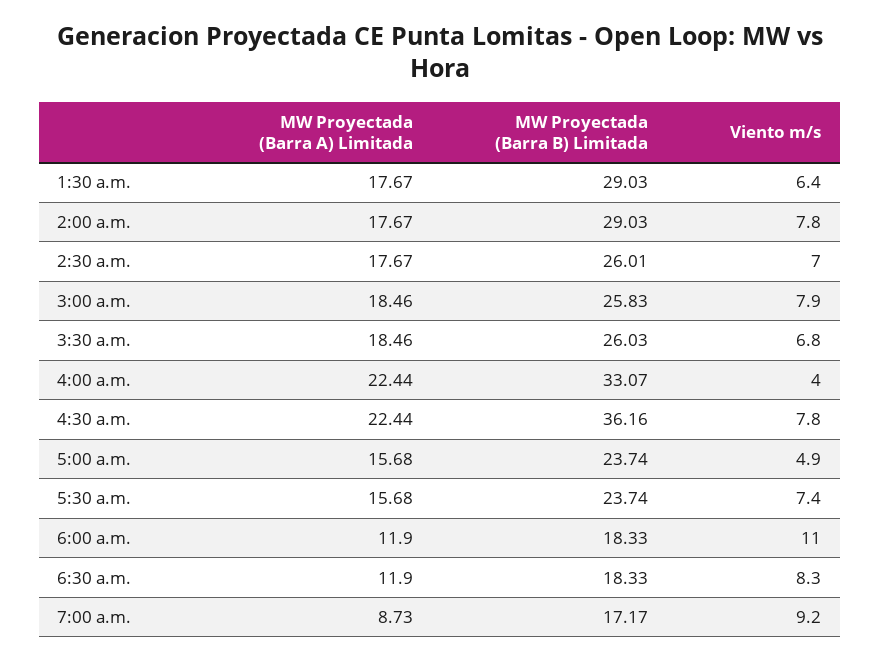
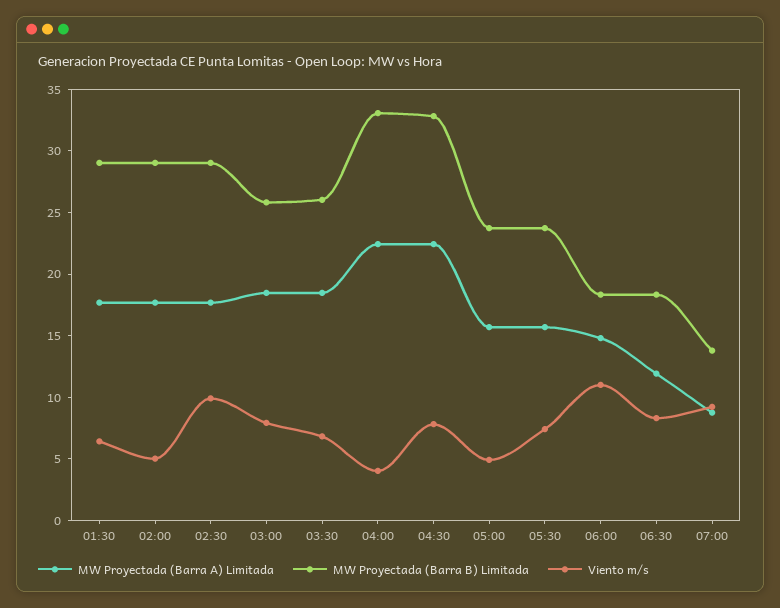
  {
    "MW Proyectada (Barra A) Limitada": {
      "1:30 a.m.": 17.67,
      "2:00 a.m.": 17.67,
      "2:30 a.m.": 17.67,
      "3:00 a.m.": 18.46,
      "3:30 a.m.": 18.46,
      "4:00 a.m.": 22.44,
      "4:30 a.m.": 22.44,
      "5:00 a.m.": 15.68,
      "5:30 a.m.": 15.68,
-     "6:00 a.m.": 11.9,
+     "6:00 a.m.": 15,
      "6:30 a.m.": 11.9,
      "7:00 a.m.": 8.73
    },
    "MW Proyectada (Barra B) Limitada": {
      "1:30 a.m.": 29.03,
      "2:00 a.m.": 29.03,
-     "2:30 a.m.": 26.01,
+     "2:30 a.m.": 29,
      "3:00 a.m.": 25.83,
      "3:30 a.m.": 26.03,
      "4:00 a.m.": 33.07,
-     "4:30 a.m.": 36.16,
+     "4:30 a.m.": 33,
      "5:00 a.m.": 23.74,
      "5:30 a.m.": 23.74,
      "6:00 a.m.": 18.33,
      "6:30 a.m.": 18.33,
-     "7:00 a.m.": 17.17
+     "7:00 a.m.": 14
    },
    "Viento m/s": {
      "1:30 a.m.": 6.4,
-     "2:00 a.m.": 7.8,
+     "2:00 a.m.": 5,
-     "2:30 a.m.": 7,
+     "2:30 a.m.": 10,
      "3:00 a.m.": 7.9,
      "3:30 a.m.": 6.8,
      "4:00 a.m.": 4,
      "4:30 a.m.": 7.8,
      "5:00 a.m.": 4.9,
      "5:30 a.m.": 7.4,
      "6:00 a.m.": 11,
      "6:30 a.m.": 8.3,
      "7:00 a.m.": 9.2
    }
  }

